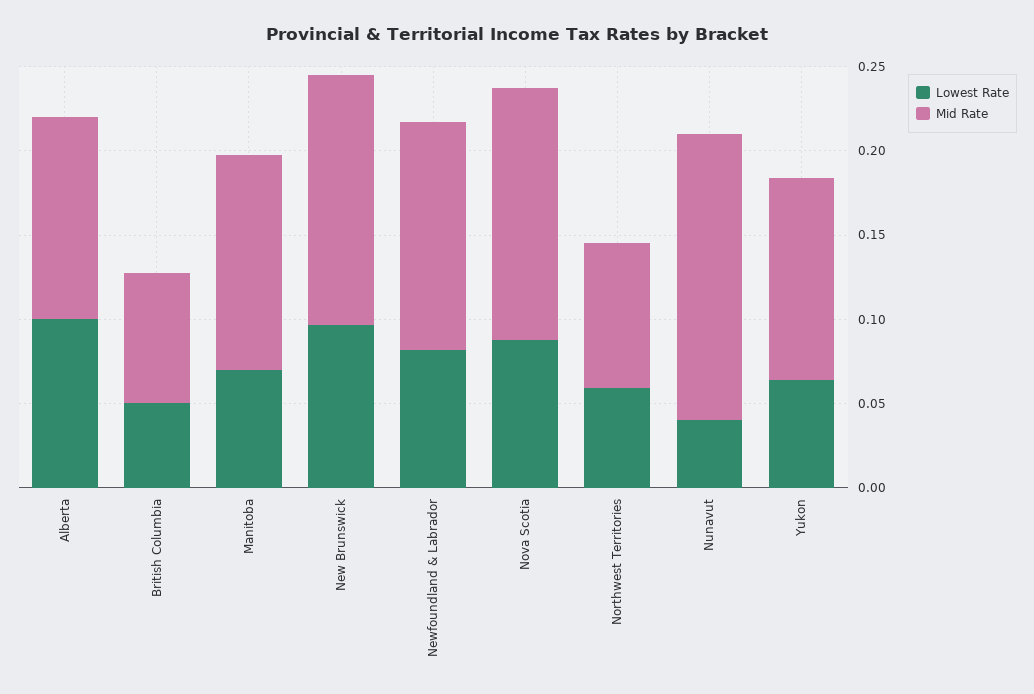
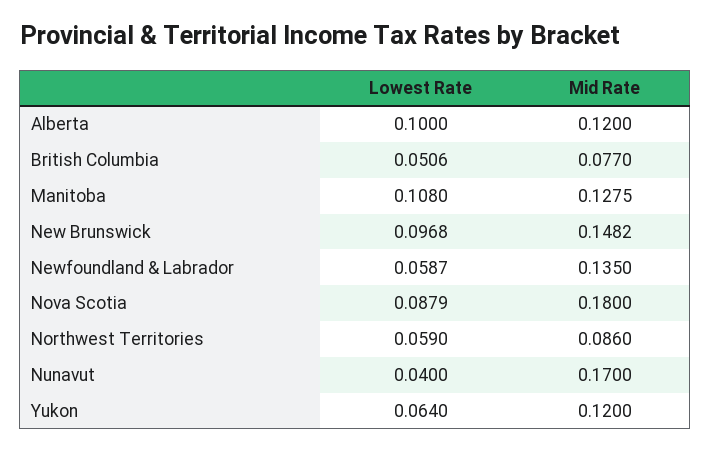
  {
    "Lowest Rate": {
      "Alberta": 0.1,
      "British Columbia": 0.0506,
-     "Manitoba": 0.07,
+     "Manitoba": 0.108,
      "New Brunswick": 0.0968,
-     "Newfoundland & Labrador": 0.08,
+     "Newfoundland & Labrador": 0.0587,
      "Nova Scotia": 0.0879,
      "Northwest Territories": 0.059,
      "Nunavut": 0.04,
      "Yukon": 0.064
    },
    "Mid Rate": {
      "Alberta": 0.12,
      "British Columbia": 0.077,
      "Manitoba": 0.1275,
      "New Brunswick": 0.1482,
      "Newfoundland & Labrador": 0.135,
-     "Nova Scotia": 0.15,
+     "Nova Scotia": 0.18,
      "Northwest Territories": 0.086,
      "Nunavut": 0.17,
      "Yukon": 0.12
    }
  }

